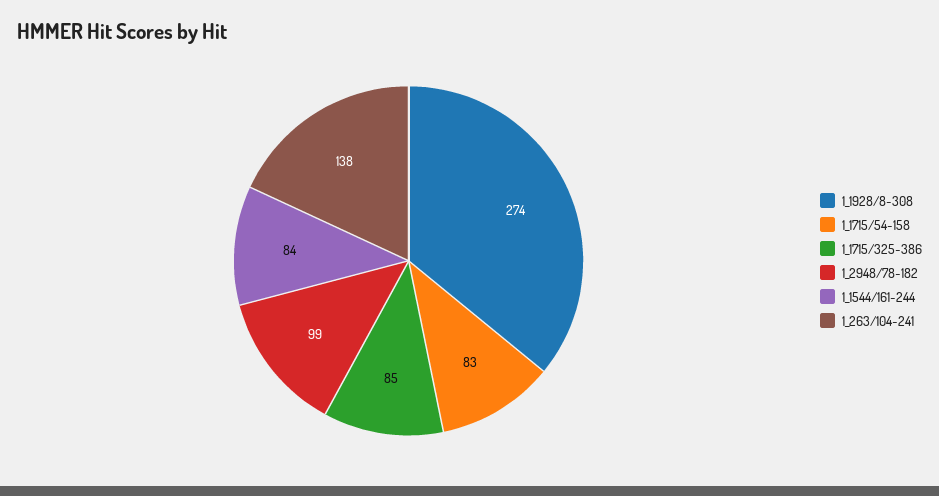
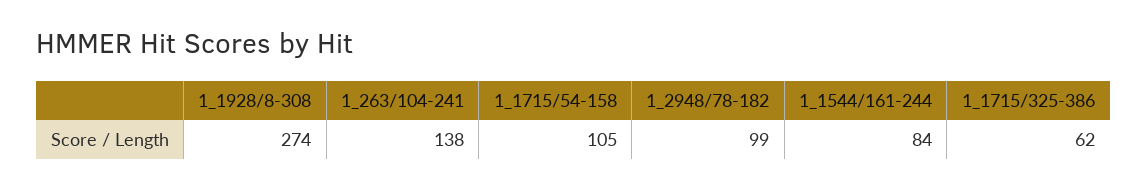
  {
    "1_1928/8-308": 274,
-   "1_1715/54-158": 83,
+   "1_1715/54-158": 105,
-   "1_1715/325-386": 85,
+   "1_1715/325-386": 62,
    "1_2948/78-182": 99,
    "1_1544/161-244": 84,
    "1_263/104-241": 138
  }

